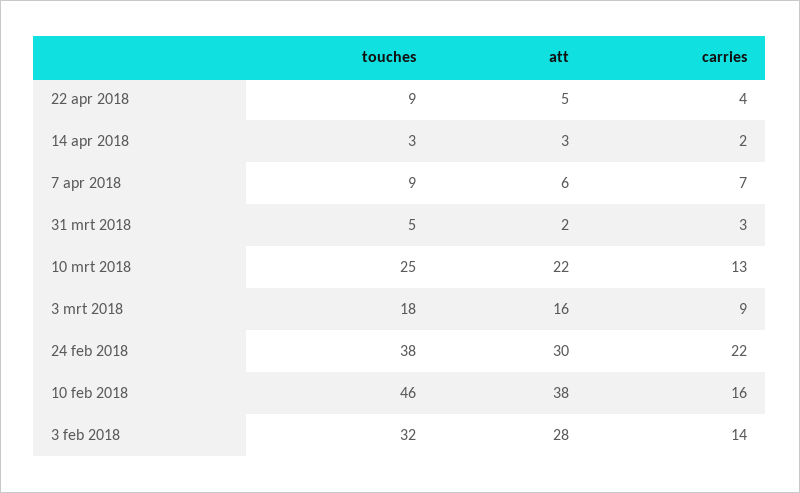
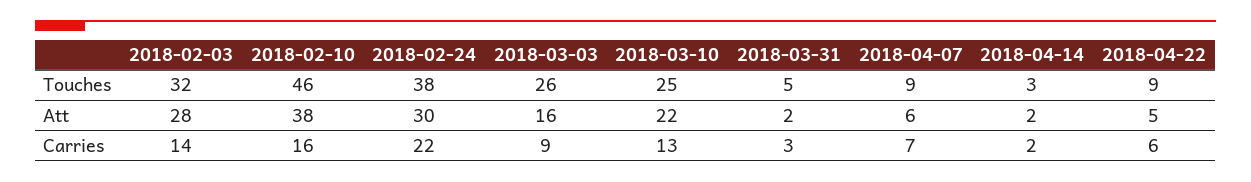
  {
    "touches": {
      "22 apr 2018": 9,
      "14 apr 2018": 3,
      "7 apr 2018": 9,
      "31 mrt 2018": 5,
      "10 mrt 2018": 25,
-     "3 mrt 2018": 18,
+     "3 mrt 2018": 26,
      "24 feb 2018": 38,
      "10 feb 2018": 46,
      "3 feb 2018": 32
    },
    "att": {
      "22 apr 2018": 5,
-     "14 apr 2018": 3,
+     "14 apr 2018": 2,
      "7 apr 2018": 6,
      "31 mrt 2018": 2,
      "10 mrt 2018": 22,
      "3 mrt 2018": 16,
      "24 feb 2018": 30,
      "10 feb 2018": 38,
      "3 feb 2018": 28
    },
    "carries": {
-     "22 apr 2018": 4,
+     "22 apr 2018": 6,
      "14 apr 2018": 2,
      "7 apr 2018": 7,
      "31 mrt 2018": 3,
      "10 mrt 2018": 13,
      "3 mrt 2018": 9,
      "24 feb 2018": 22,
      "10 feb 2018": 16,
      "3 feb 2018": 14
    }
  }

